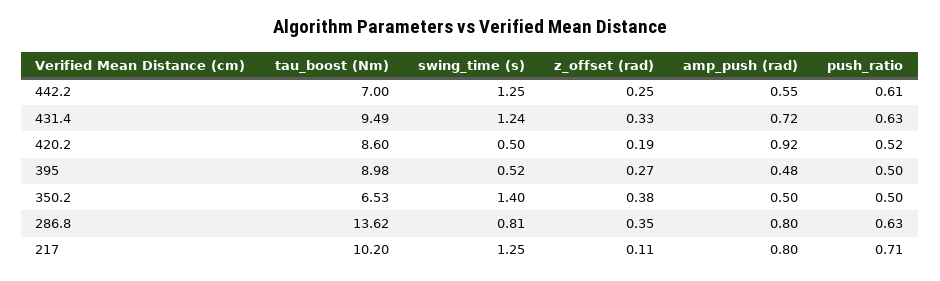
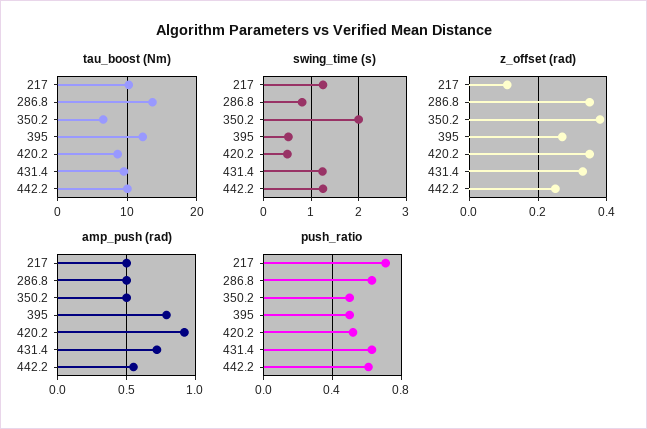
  {
    "tau_boost (Nm)": {
-     "442.2": 7,
+     "442.2": 10,
      "431.4": 9.49,
      "420.2": 8.6,
-     "395": 8.98,
+     "395": 12,
      "350.2": 6.53,
      "286.8": 13.62,
      "217": 10.2
    },
    "swing_time (s)": {
      "442.2": 1.25,
      "431.4": 1.24,
      "420.2": 0.5,
      "395": 0.52,
-     "350.2": 1.4,
+     "350.2": 2,
      "286.8": 0.81,
      "217": 1.25
    },
    "z_offset (rad)": {
      "442.2": 0.25,
      "431.4": 0.33,
-     "420.2": 0.19,
+     "420.2": 0.35,
      "395": 0.27,
      "350.2": 0.38,
      "286.8": 0.35,
      "217": 0.11
    },
    "amp_push (rad)": {
      "442.2": 0.55,
      "431.4": 0.72,
      "420.2": 0.92,
-     "395": 0.48,
+     "395": 0.8,
      "350.2": 0.5,
-     "286.8": 0.8,
+     "286.8": 0.5,
-     "217": 0.8
+     "217": 0.5
    },
    "push_ratio": {
      "442.2": 0.61,
      "431.4": 0.63,
      "420.2": 0.52,
      "395": 0.5,
      "350.2": 0.5,
      "286.8": 0.63,
      "217": 0.71
    }
  }

